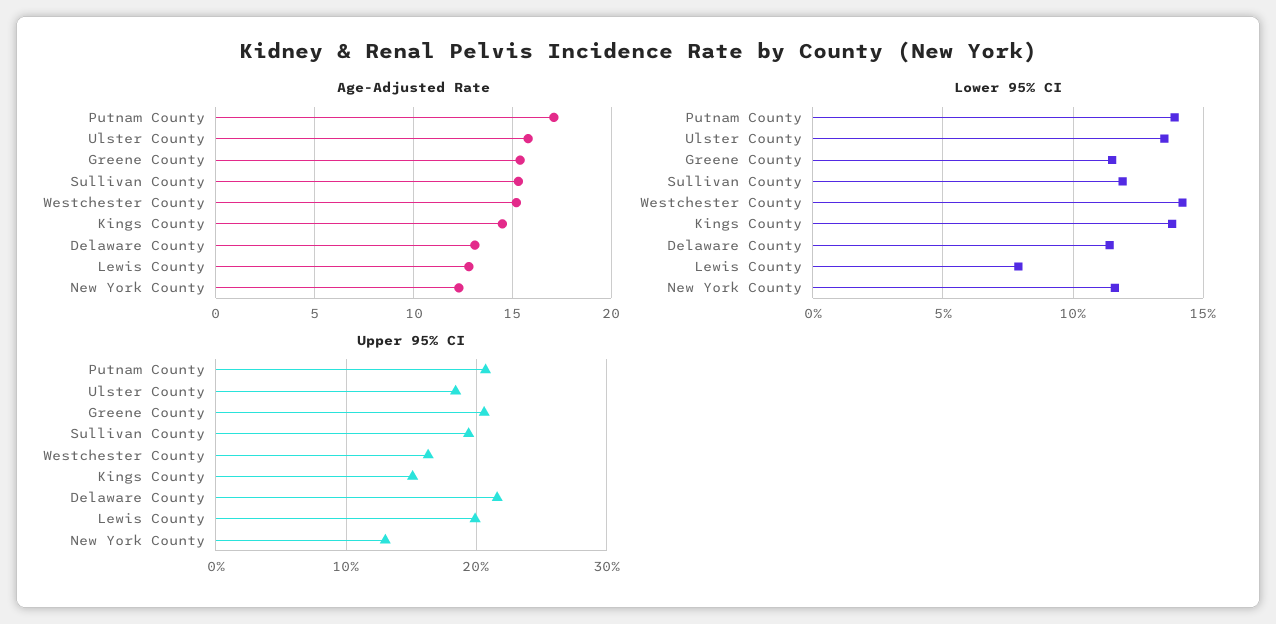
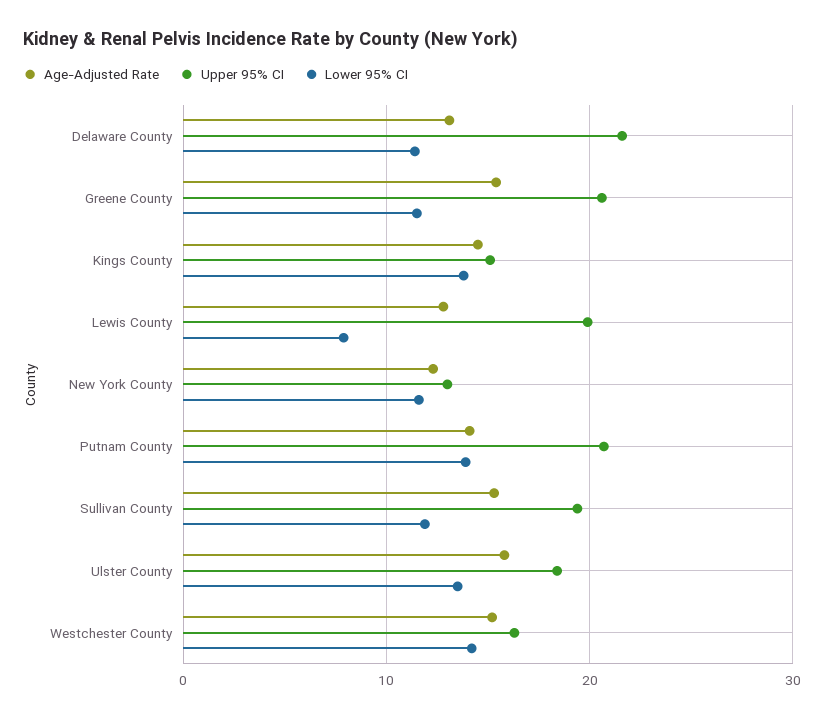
  {
    "Age-Adjusted Rate": {
-     "Putnam County": 17,
+     "Putnam County": 14,
      "Ulster County": 16,
      "Greene County": 15.5,
      "Sullivan County": 15.5,
      "Westchester County": 15,
      "Kings County": 14.5,
      "Delaware County": 13,
      "Lewis County": 13,
      "New York County": 12.5
    },
    "Lower 95% CI": {
      "Putnam County": 14,
      "Ulster County": 13.5,
      "Greene County": 11.5,
      "Sullivan County": 12,
      "Westchester County": 14,
      "Kings County": 14,
      "Delaware County": 11.5,
      "Lewis County": 8,
      "New York County": 11.5
    },
    "Upper 95% CI": {
      "Putnam County": 21,
      "Ulster County": 18,
      "Greene County": 21,
      "Sullivan County": 19,
      "Westchester County": 16,
      "Kings County": 15,
      "Delaware County": 22,
      "Lewis County": 20,
      "New York County": 13
    }
  }

